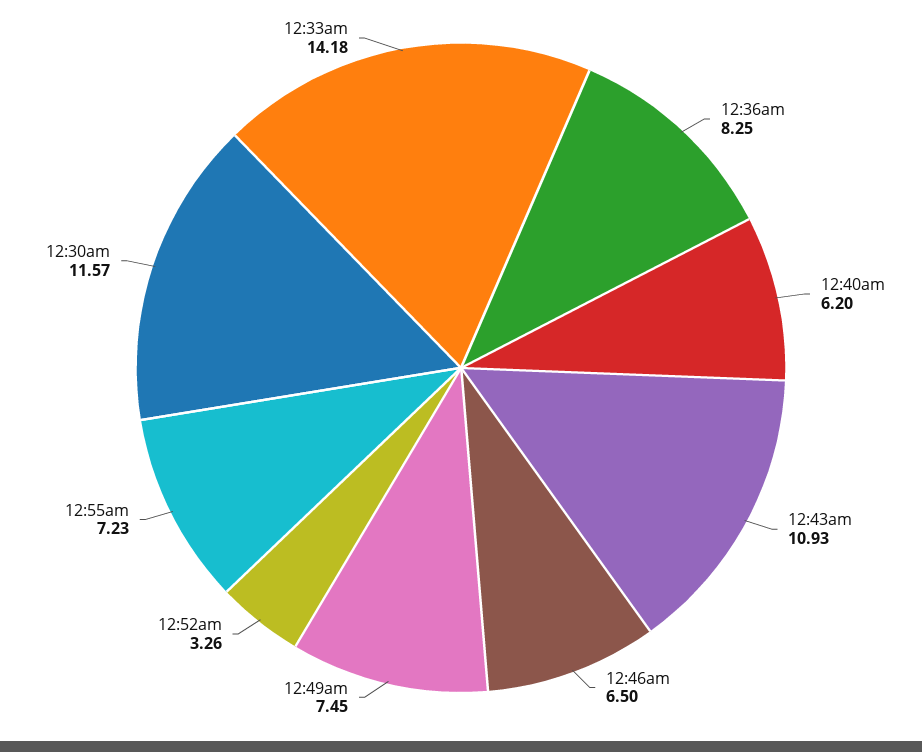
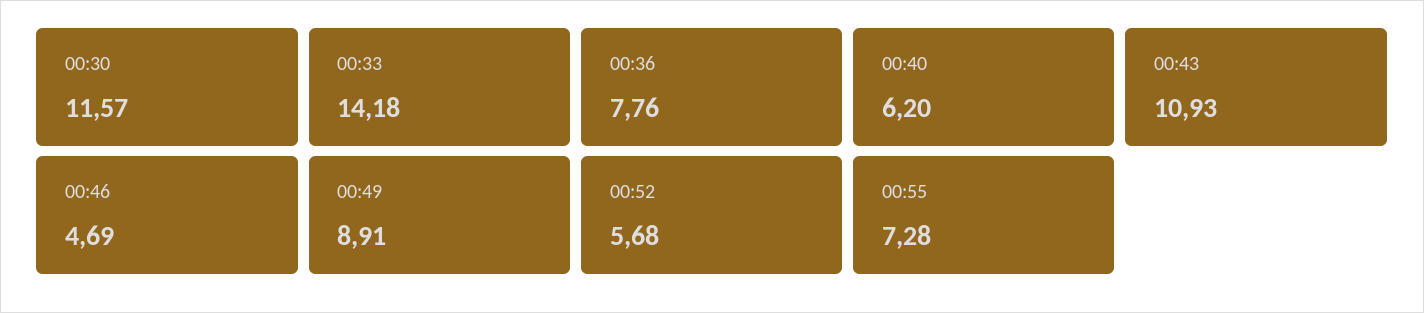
  {
-   "12:36am": 8.25,
+   "12:36am": 7.76,
    "12:40am": 6.2,
    "12:43am": 10.93,
-   "12:46am": 6.5,
+   "12:46am": 4.69,
-   "12:49am": 7.45,
+   "12:49am": 8.91,
-   "12:52am": 3.26,
+   "12:52am": 5.68,
-   "12:55am": 7.23,
+   "12:55am": 7.28,
    "12:30am": 11.57,
    "12:33am": 14.18
  }

